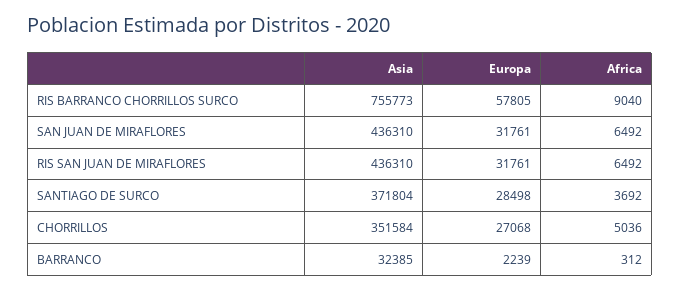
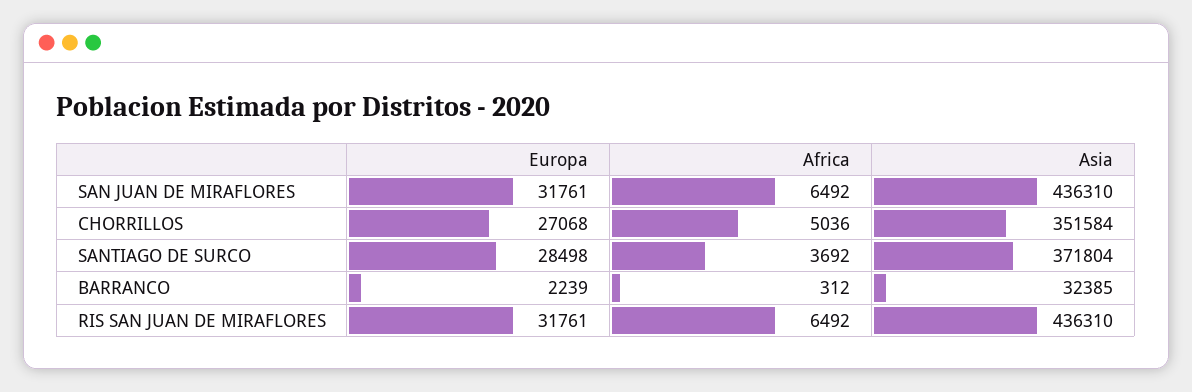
  {
    "Asia": {
-     "RIS BARRANCO CHORRILLOS SURCO": 755773,
      "SAN JUAN DE MIRAFLORES": 436310,
      "RIS SAN JUAN DE MIRAFLORES": 436310,
      "SANTIAGO DE SURCO": 371804,
      "CHORRILLOS": 351584,
      "BARRANCO": 32385
    },
    "Europa": {
-     "RIS BARRANCO CHORRILLOS SURCO": 57805,
      "SAN JUAN DE MIRAFLORES": 31761,
      "RIS SAN JUAN DE MIRAFLORES": 31761,
      "SANTIAGO DE SURCO": 28498,
      "CHORRILLOS": 27068,
      "BARRANCO": 2239
    },
    "Africa": {
-     "RIS BARRANCO CHORRILLOS SURCO": 9040,
      "SAN JUAN DE MIRAFLORES": 6492,
      "RIS SAN JUAN DE MIRAFLORES": 6492,
      "SANTIAGO DE SURCO": 3692,
      "CHORRILLOS": 5036,
      "BARRANCO": 312
    }
  }

